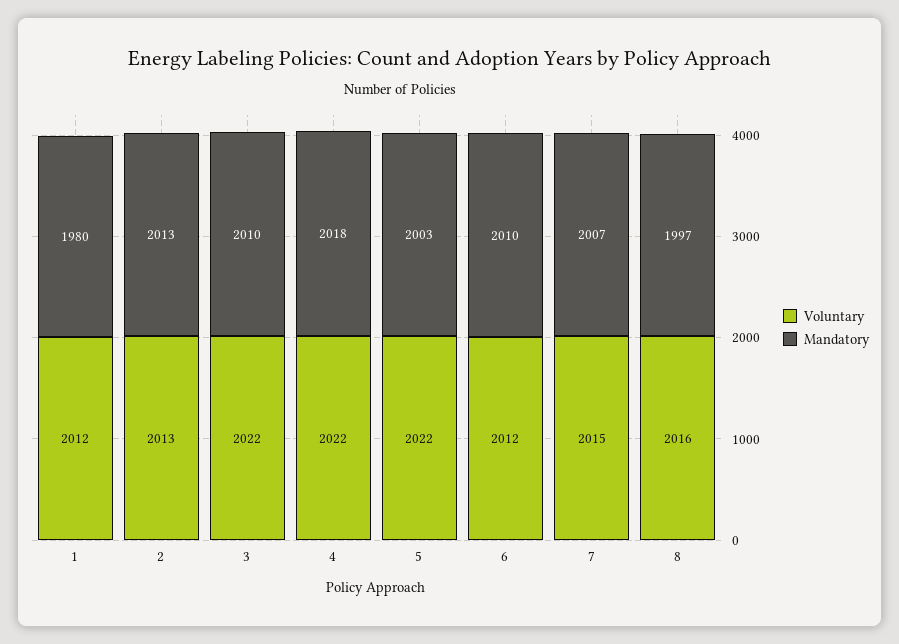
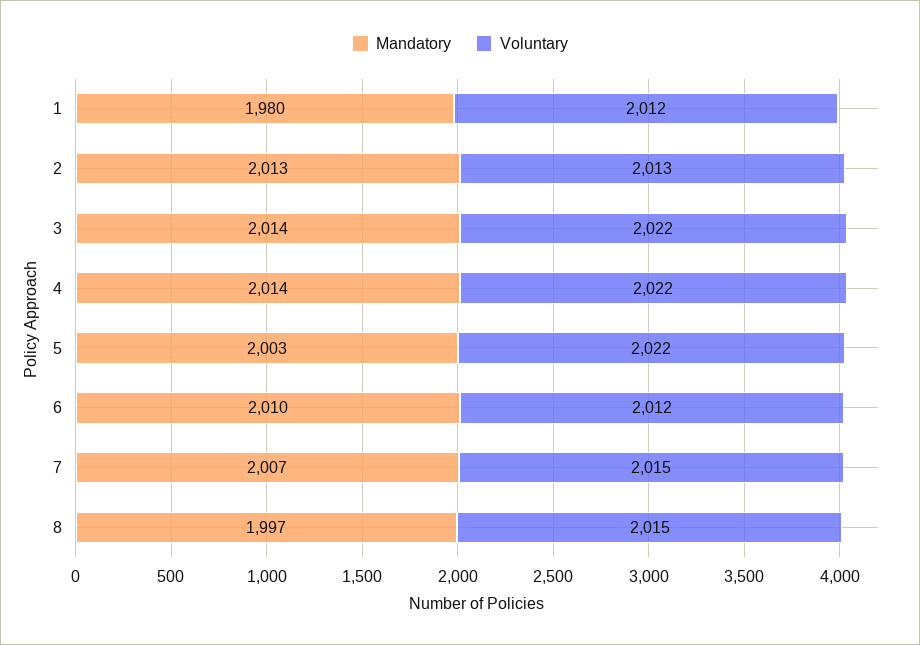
  {
    "Voluntary": {
      "1": 2012,
      "2": 2013,
      "3": 2022,
      "4": 2022,
      "5": 2022,
      "6": 2012,
      "7": 2015,
-     "8": 2016
+     "8": 2015
    },
    "Mandatory": {
      "1": 1980,
      "2": 2013,
-     "3": 2010,
+     "3": 2014,
-     "4": 2018,
+     "4": 2014,
      "5": 2003,
      "6": 2010,
      "7": 2007,
      "8": 1997
    }
  }

